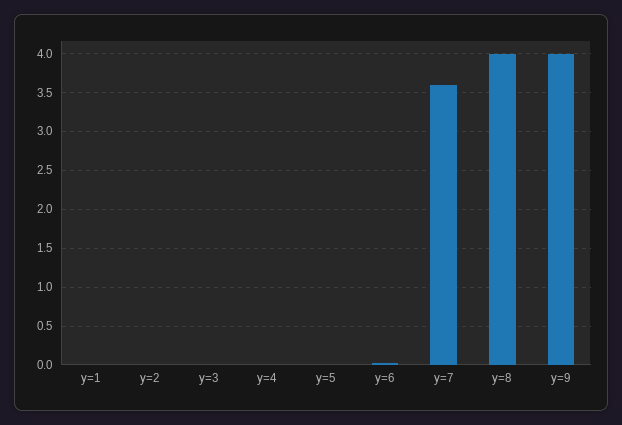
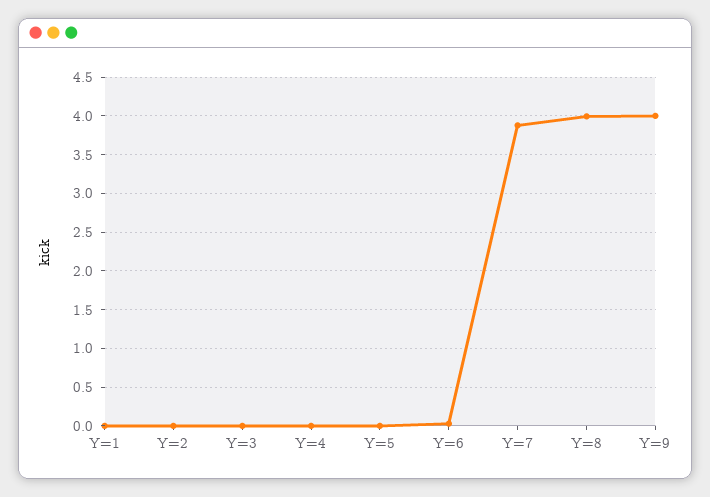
  {
    "y=1": 0,
    "y=2": 0,
    "y=3": 0,
    "y=4": 0,
    "y=5": 0,
    "y=6": 0,
-   "y=7": 3.6,
+   "y=7": 3.9,
    "y=8": 4,
    "y=9": 4
  }

